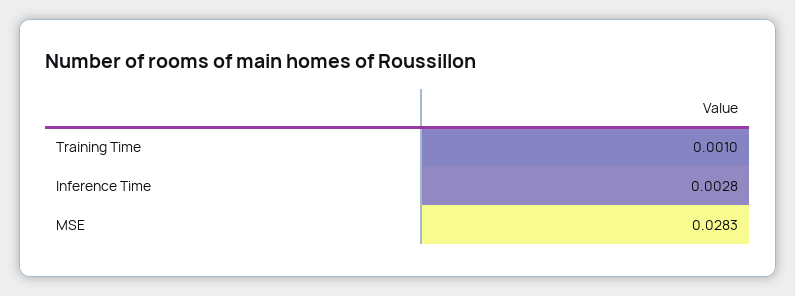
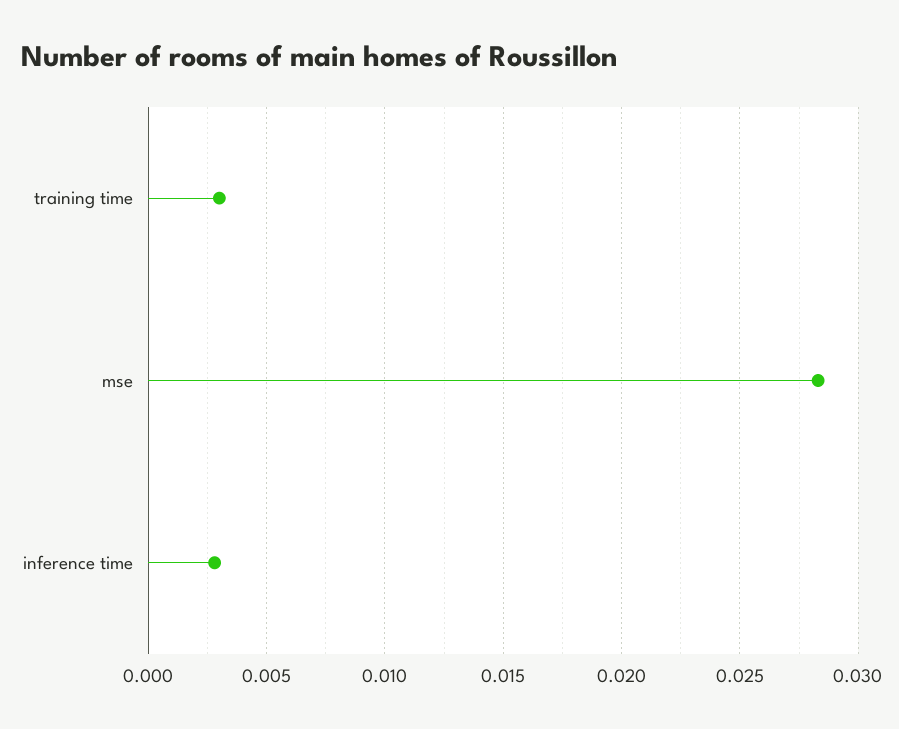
  {
-   "Training Time": 0.001,
+   "Training Time": 0.003,
    "Inference Time": 0.0028,
    "MSE": 0.0283
  }

